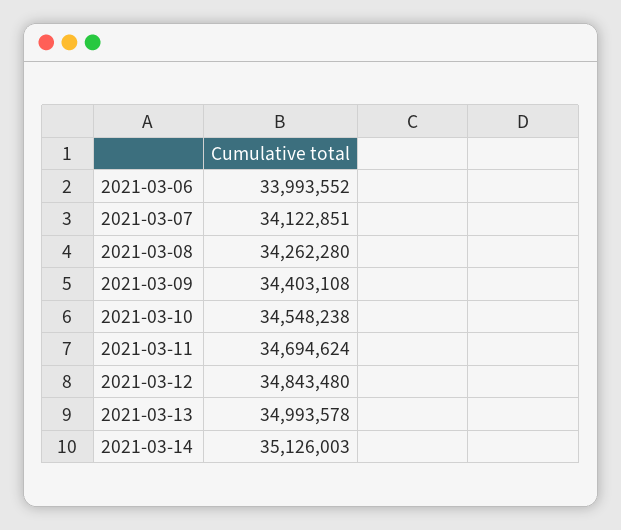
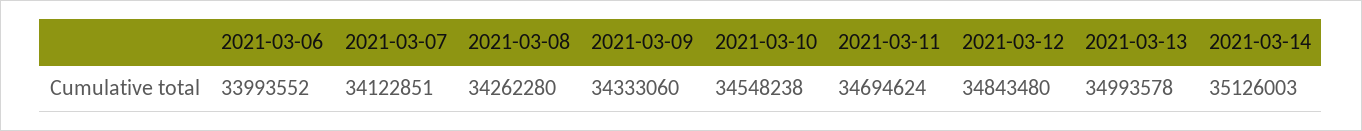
  {
    "2021-03-06": 33993552,
    "2021-03-07": 34122851,
    "2021-03-08": 34262280,
-   "2021-03-09": 34403108,
+   "2021-03-09": 34333060,
    "2021-03-10": 34548238,
    "2021-03-11": 34694624,
    "2021-03-12": 34843480,
    "2021-03-13": 34993578,
    "2021-03-14": 35126003
  }

